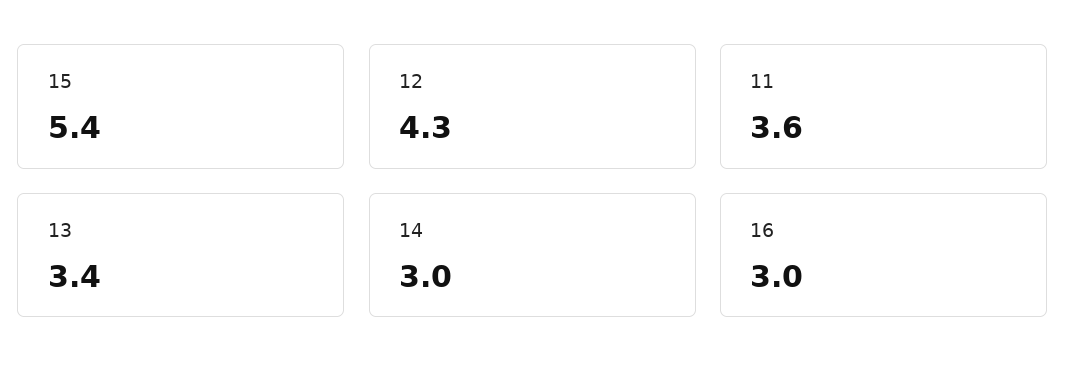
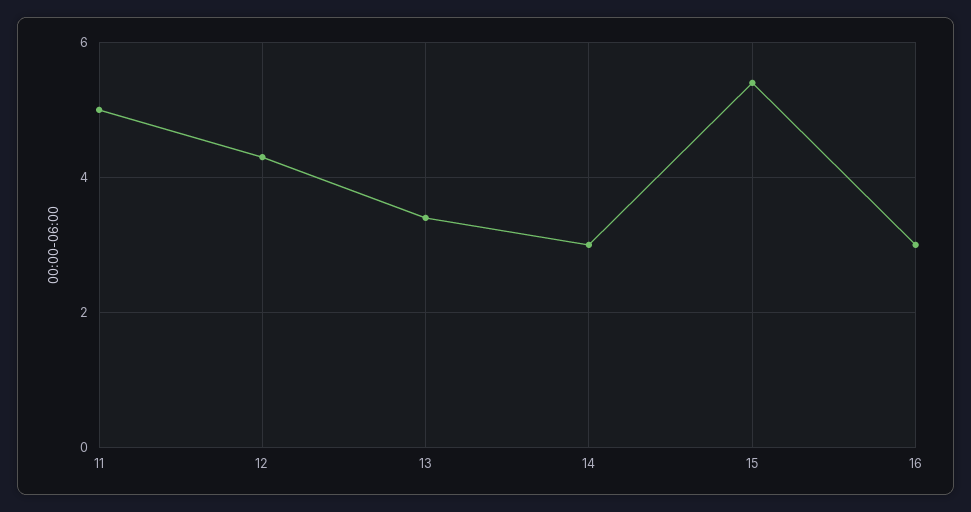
  {
    "15": 5.4,
    "12": 4.3,
-   "11": 3.6,
+   "11": 5,
    "13": 3.4,
    "14": 3,
    "16": 3
  }

